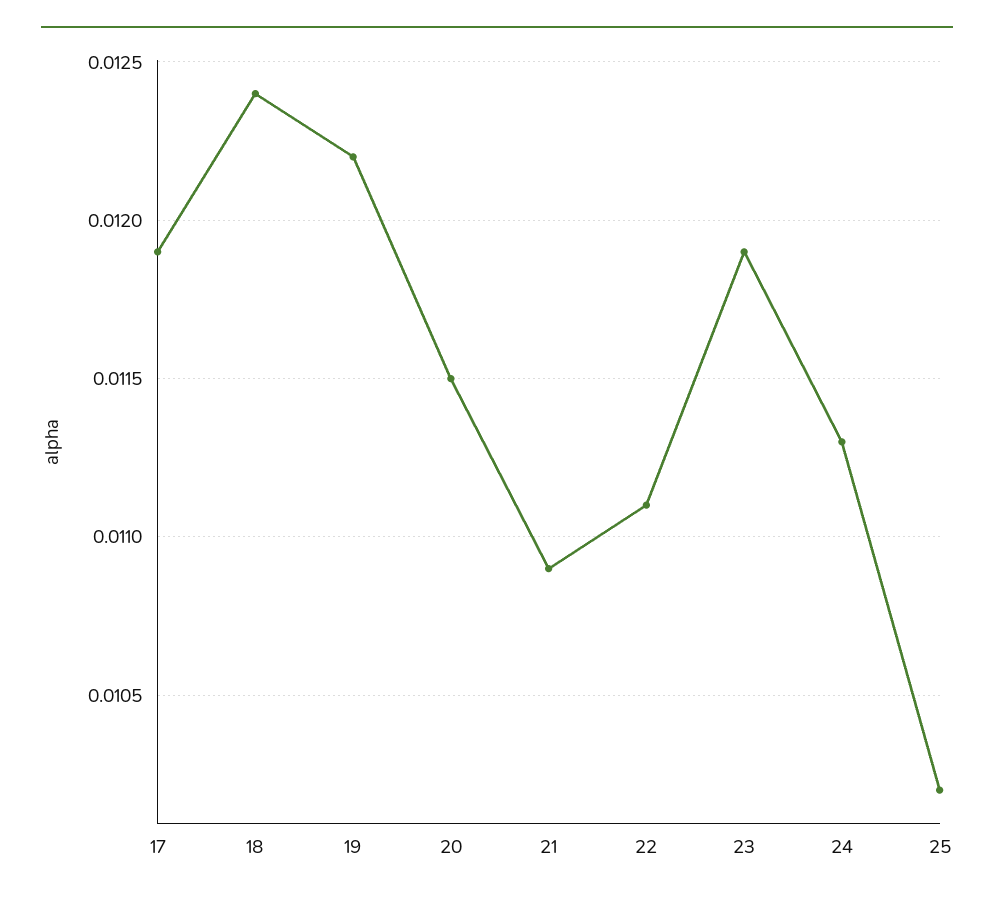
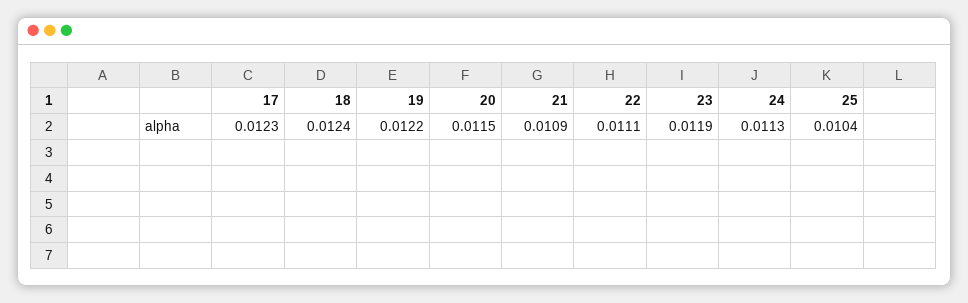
  {
-   "17": 0.0119,
+   "17": 0.0123,
    "18": 0.0124,
    "19": 0.0122,
    "20": 0.0115,
    "21": 0.0109,
    "22": 0.0111,
    "23": 0.0119,
    "24": 0.0113,
-   "25": 0.0102
+   "25": 0.0104
  }

